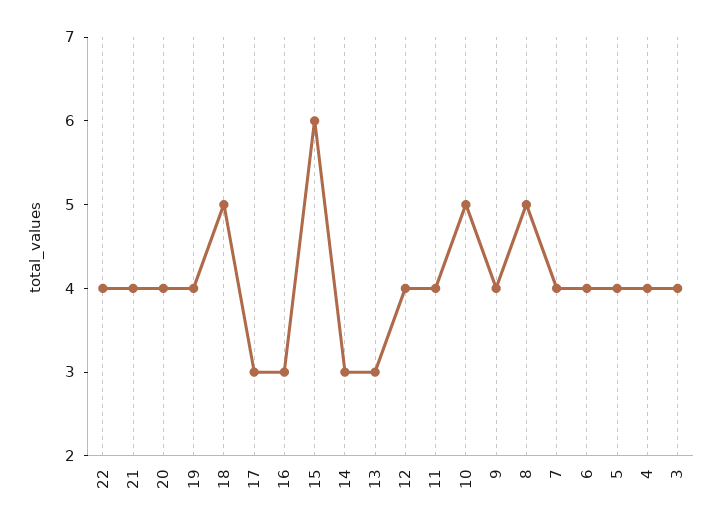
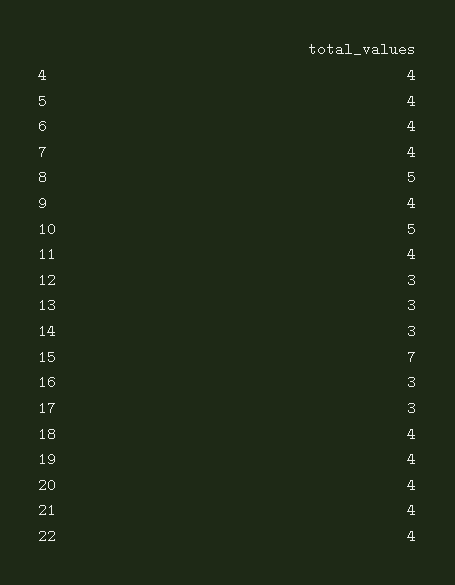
  {
    "22": 4,
    "21": 4,
    "20": 4,
    "19": 4,
-   "18": 5,
+   "18": 4,
    "17": 3,
    "16": 3,
-   "15": 6,
+   "15": 7,
    "14": 3,
    "13": 3,
-   "12": 4,
+   "12": 3,
    "11": 4,
    "10": 5,
    "9": 4,
    "8": 5,
    "7": 4,
    "6": 4,
    "5": 4,
-   "4": 4,
+   "4": 4
-   "3": 4
  }

